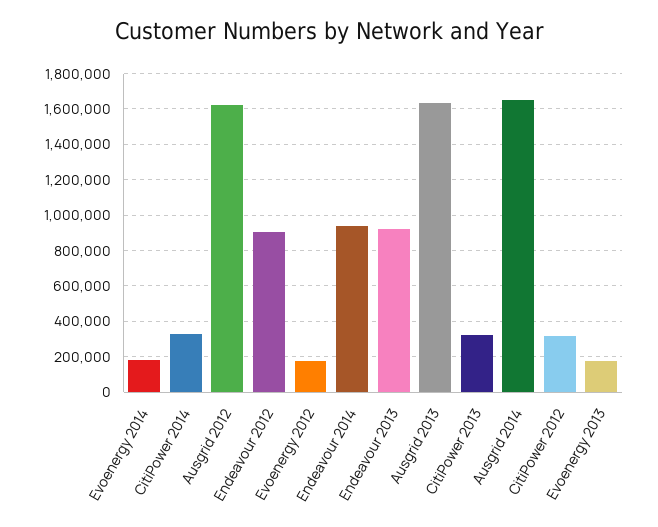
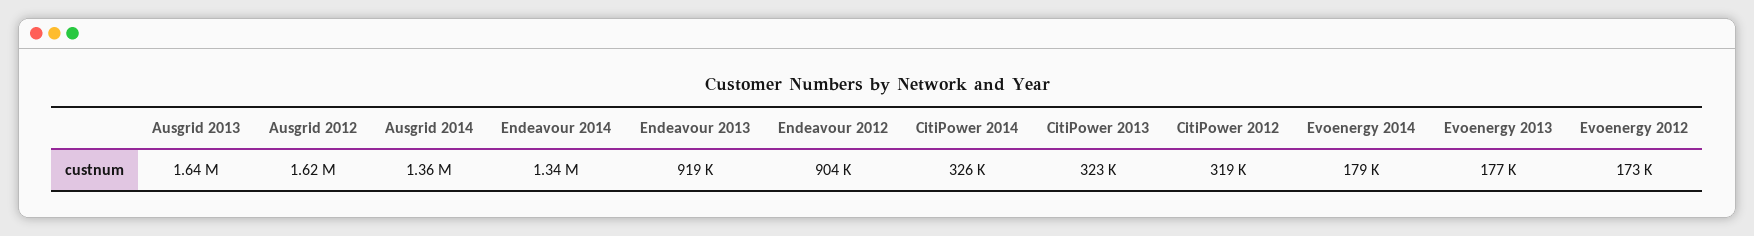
  {
    "Evoenergy 2014": 179000,
    "CitiPower 2014": 326000,
    "Ausgrid 2012": 1620000,
    "Endeavour 2012": 904000,
    "Evoenergy 2012": 173000,
-   "Endeavour 2014": 950000,
+   "Endeavour 2014": 1340000,
    "Endeavour 2013": 919000,
    "Ausgrid 2013": 1640000,
    "CitiPower 2013": 323000,
-   "Ausgrid 2014": 1650000,
+   "Ausgrid 2014": 1360000,
    "CitiPower 2012": 319000,
    "Evoenergy 2013": 177000
  }

